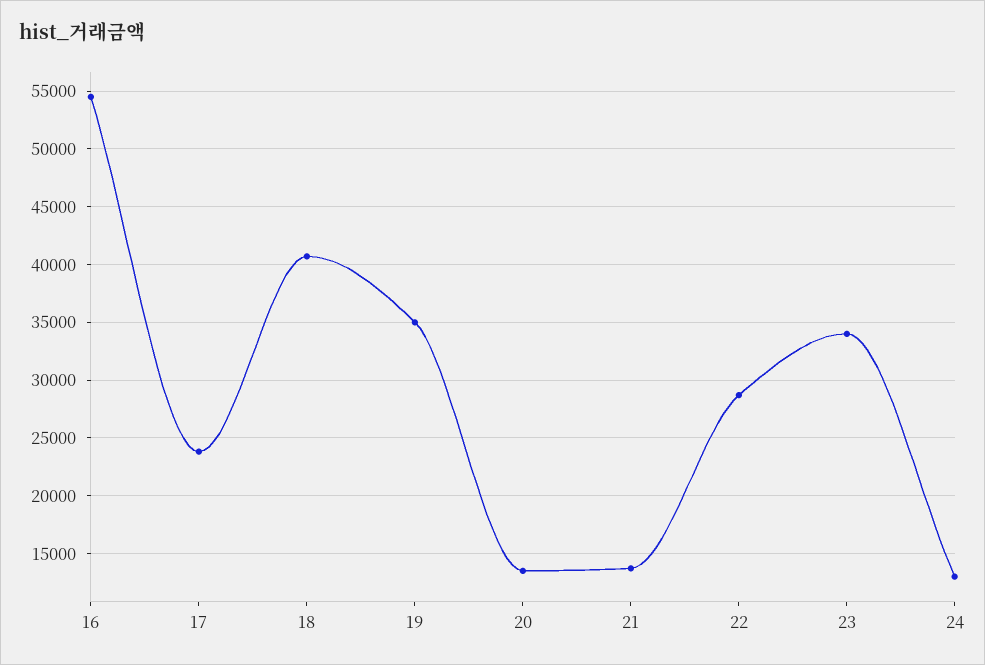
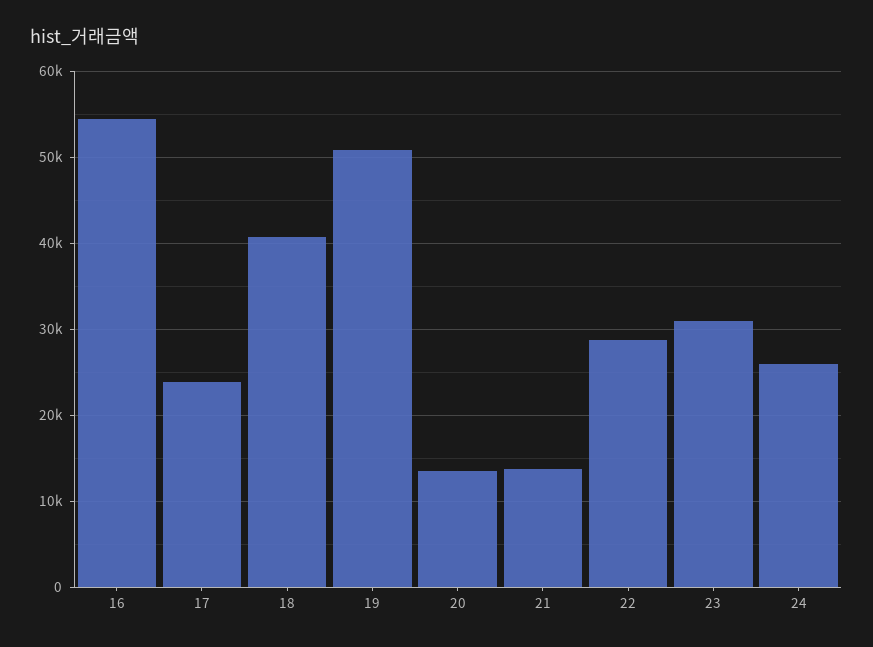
  {
    "16": 55000,
    "17": 24000,
    "18": 41000,
-   "19": 35000,
+   "19": 51000,
    "20": 14000,
    "21": 14000,
    "22": 29000,
-   "23": 34000,
+   "23": 31000,
-   "24": 13000
+   "24": 26000
  }

